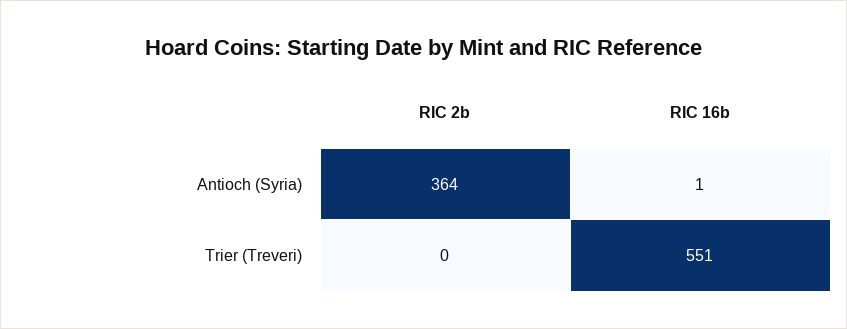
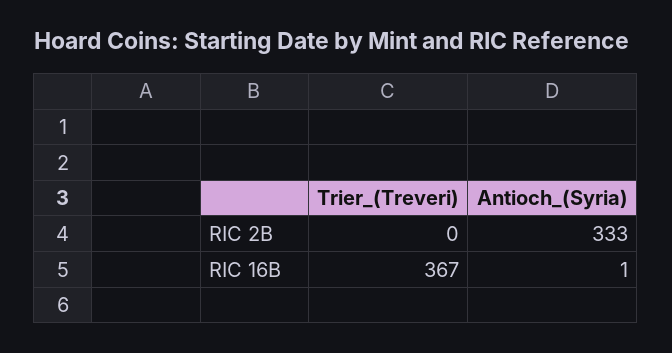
  {
    "RIC 2b": {
-     "Antioch (Syria)": 364,
+     "Antioch (Syria)": 333,
      "Trier (Treveri)": 0
    },
    "RIC 16b": {
      "Antioch (Syria)": 1,
-     "Trier (Treveri)": 551
+     "Trier (Treveri)": 367
    }
  }

